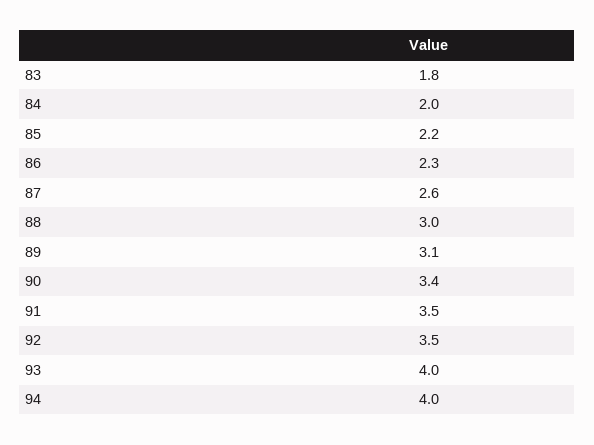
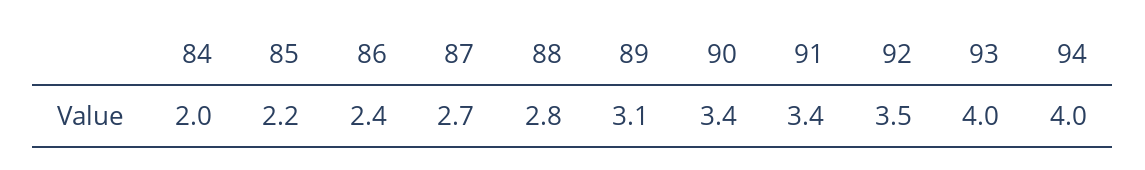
  {
-   "83": 1.8,
    "84": 2,
    "85": 2.2,
-   "86": 2.3,
+   "86": 2.4,
-   "87": 2.6,
+   "87": 2.7,
-   "88": 3,
+   "88": 2.8,
    "89": 3.1,
    "90": 3.4,
-   "91": 3.5,
+   "91": 3.4,
    "92": 3.5,
    "93": 4,
    "94": 4
  }

